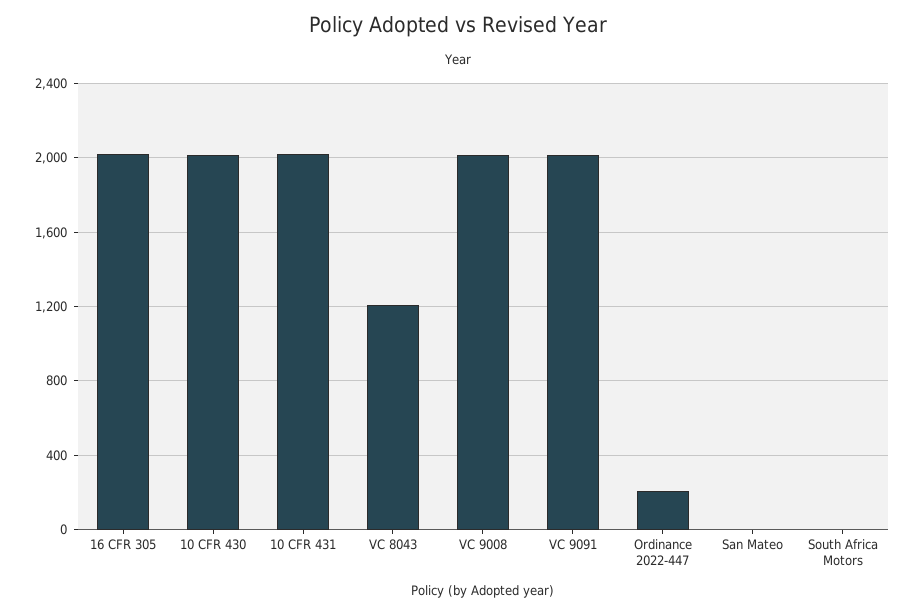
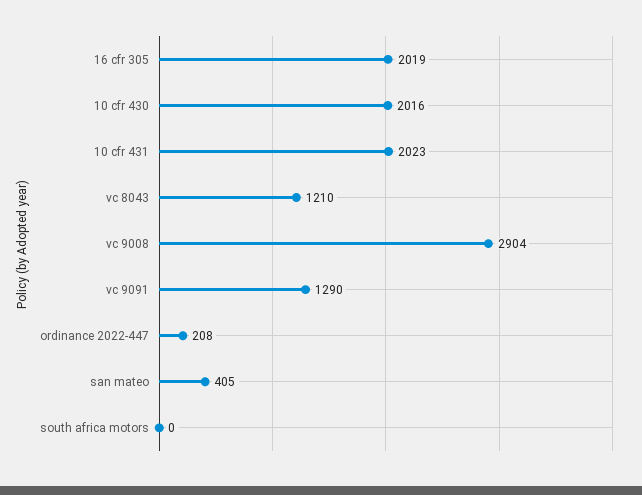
  {
    "16 CFR 305": 2019,
    "10 CFR 430": 2016,
    "10 CFR 431": 2023,
    "VC 8043": 1210,
-   "VC 9008": 2000,
+   "VC 9008": 2904,
-   "VC 9091": 2000,
+   "VC 9091": 1290,
    "Ordinance 2022-447": 208,
-   "San Mateo": 0,
+   "San Mateo": 405,
    "South Africa Motors": 0
  }

